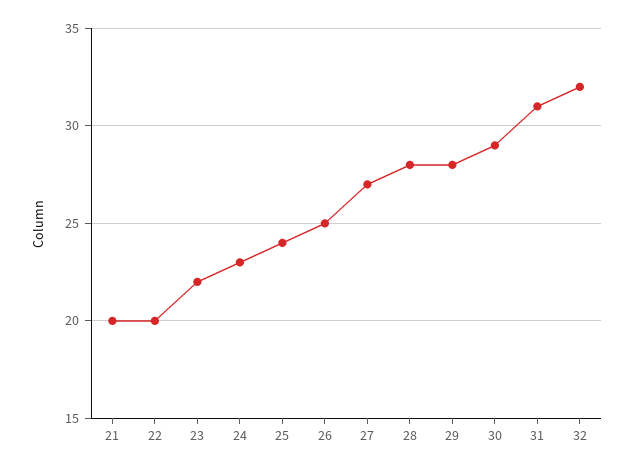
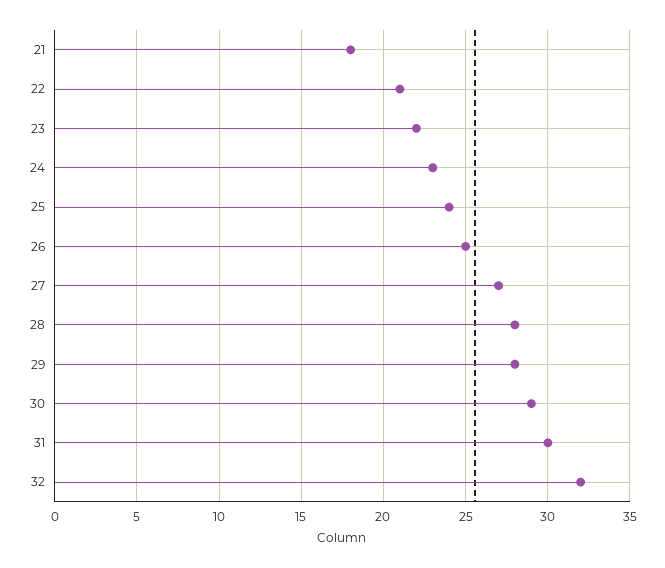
  {
-   "21": 20,
+   "21": 18,
-   "22": 20,
+   "22": 21,
    "23": 22,
    "24": 23,
    "25": 24,
    "26": 25,
    "27": 27,
    "28": 28,
    "29": 28,
    "30": 29,
-   "31": 31,
+   "31": 30,
    "32": 32
  }

